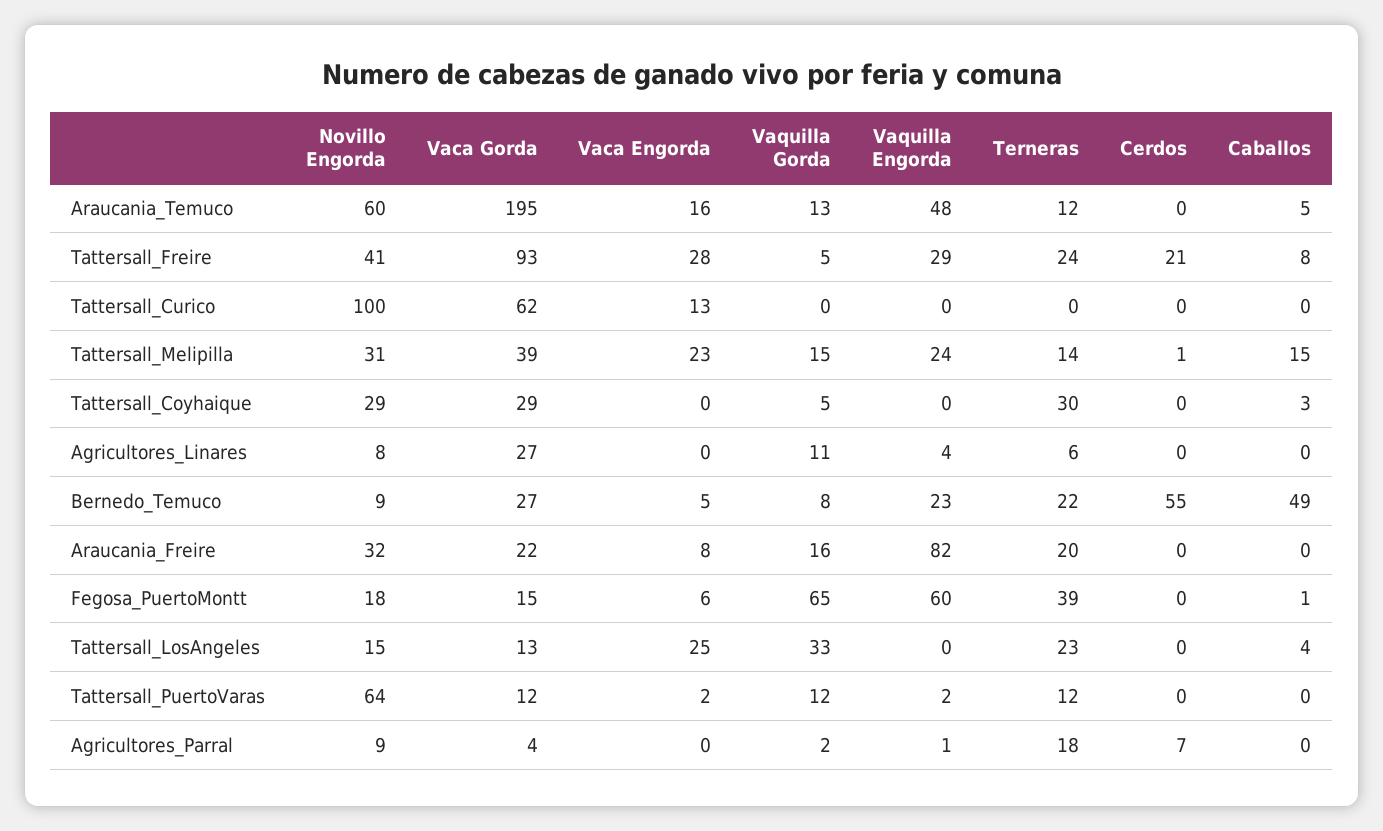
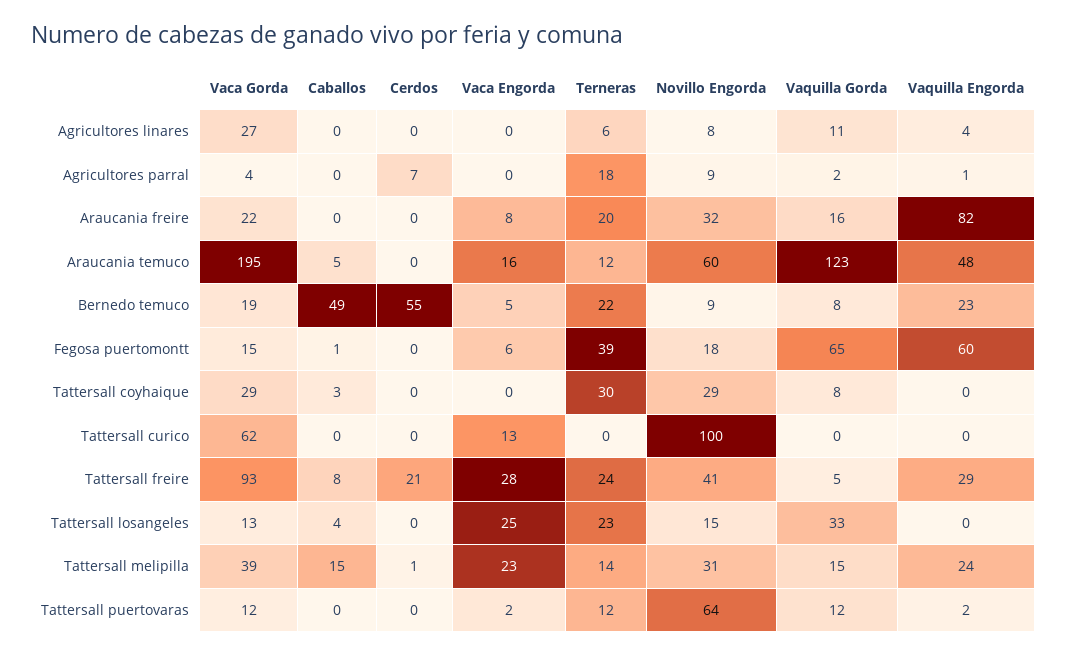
  {
    "Novillo Engorda": {
      "Araucania_Temuco": 60,
      "Tattersall_Freire": 41,
      "Tattersall_Curico": 100,
      "Tattersall_Melipilla": 31,
      "Tattersall_Coyhaique": 29,
      "Agricultores_Linares": 8,
      "Bernedo_Temuco": 9,
      "Araucania_Freire": 32,
      "Fegosa_PuertoMontt": 18,
      "Tattersall_LosAngeles": 15,
      "Tattersall_PuertoVaras": 64,
      "Agricultores_Parral": 9
    },
    "Vaca Gorda": {
      "Araucania_Temuco": 195,
      "Tattersall_Freire": 93,
      "Tattersall_Curico": 62,
      "Tattersall_Melipilla": 39,
      "Tattersall_Coyhaique": 29,
      "Agricultores_Linares": 27,
-     "Bernedo_Temuco": 27,
+     "Bernedo_Temuco": 19,
      "Araucania_Freire": 22,
      "Fegosa_PuertoMontt": 15,
      "Tattersall_LosAngeles": 13,
      "Tattersall_PuertoVaras": 12,
      "Agricultores_Parral": 4
    },
    "Vaca Engorda": {
      "Araucania_Temuco": 16,
      "Tattersall_Freire": 28,
      "Tattersall_Curico": 13,
      "Tattersall_Melipilla": 23,
      "Tattersall_Coyhaique": 0,
      "Agricultores_Linares": 0,
      "Bernedo_Temuco": 5,
      "Araucania_Freire": 8,
      "Fegosa_PuertoMontt": 6,
      "Tattersall_LosAngeles": 25,
      "Tattersall_PuertoVaras": 2,
      "Agricultores_Parral": 0
    },
    "Vaquilla Gorda": {
-     "Araucania_Temuco": 13,
+     "Araucania_Temuco": 123,
      "Tattersall_Freire": 5,
      "Tattersall_Curico": 0,
      "Tattersall_Melipilla": 15,
-     "Tattersall_Coyhaique": 5,
+     "Tattersall_Coyhaique": 8,
      "Agricultores_Linares": 11,
      "Bernedo_Temuco": 8,
      "Araucania_Freire": 16,
      "Fegosa_PuertoMontt": 65,
      "Tattersall_LosAngeles": 33,
      "Tattersall_PuertoVaras": 12,
      "Agricultores_Parral": 2
    },
    "Vaquilla Engorda": {
      "Araucania_Temuco": 48,
      "Tattersall_Freire": 29,
      "Tattersall_Curico": 0,
      "Tattersall_Melipilla": 24,
      "Tattersall_Coyhaique": 0,
      "Agricultores_Linares": 4,
      "Bernedo_Temuco": 23,
      "Araucania_Freire": 82,
      "Fegosa_PuertoMontt": 60,
      "Tattersall_LosAngeles": 0,
      "Tattersall_PuertoVaras": 2,
      "Agricultores_Parral": 1
    },
    "Terneras": {
      "Araucania_Temuco": 12,
      "Tattersall_Freire": 24,
      "Tattersall_Curico": 0,
      "Tattersall_Melipilla": 14,
      "Tattersall_Coyhaique": 30,
      "Agricultores_Linares": 6,
      "Bernedo_Temuco": 22,
      "Araucania_Freire": 20,
      "Fegosa_PuertoMontt": 39,
      "Tattersall_LosAngeles": 23,
      "Tattersall_PuertoVaras": 12,
      "Agricultores_Parral": 18
    },
    "Cerdos": {
      "Araucania_Temuco": 0,
      "Tattersall_Freire": 21,
      "Tattersall_Curico": 0,
      "Tattersall_Melipilla": 1,
      "Tattersall_Coyhaique": 0,
      "Agricultores_Linares": 0,
      "Bernedo_Temuco": 55,
      "Araucania_Freire": 0,
      "Fegosa_PuertoMontt": 0,
      "Tattersall_LosAngeles": 0,
      "Tattersall_PuertoVaras": 0,
      "Agricultores_Parral": 7
    },
    "Caballos": {
      "Araucania_Temuco": 5,
      "Tattersall_Freire": 8,
      "Tattersall_Curico": 0,
      "Tattersall_Melipilla": 15,
      "Tattersall_Coyhaique": 3,
      "Agricultores_Linares": 0,
      "Bernedo_Temuco": 49,
      "Araucania_Freire": 0,
      "Fegosa_PuertoMontt": 1,
      "Tattersall_LosAngeles": 4,
      "Tattersall_PuertoVaras": 0,
      "Agricultores_Parral": 0
    }
  }

